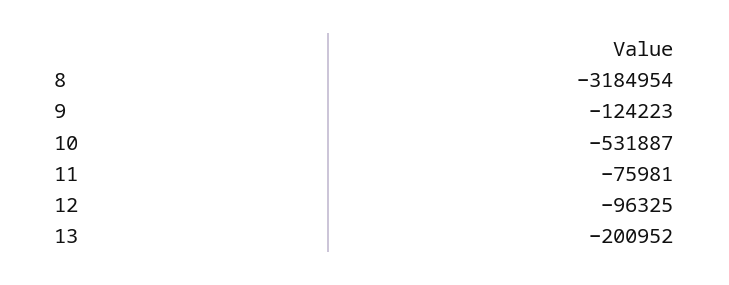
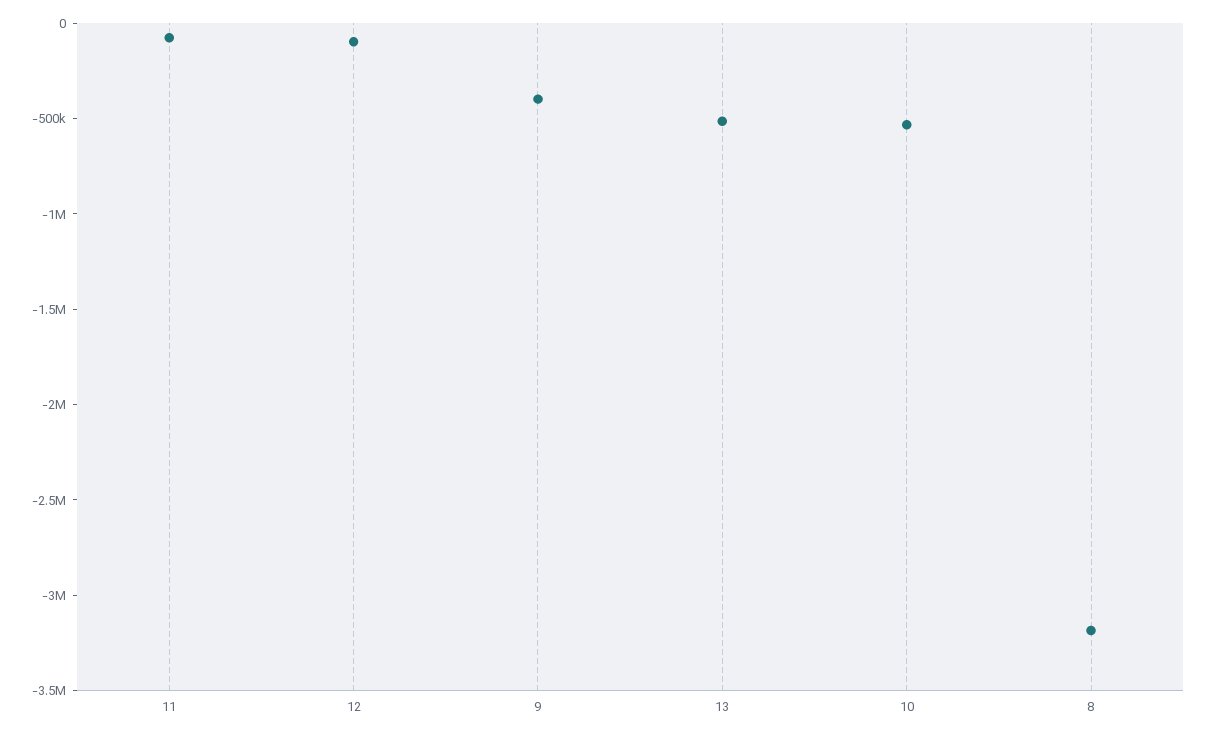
  {
    "8": -3184954,
-   "9": -124223,
+   "9": -400000,
    "10": -531887,
    "11": -75981,
    "12": -96325,
-   "13": -200952
+   "13": -500000
  }

